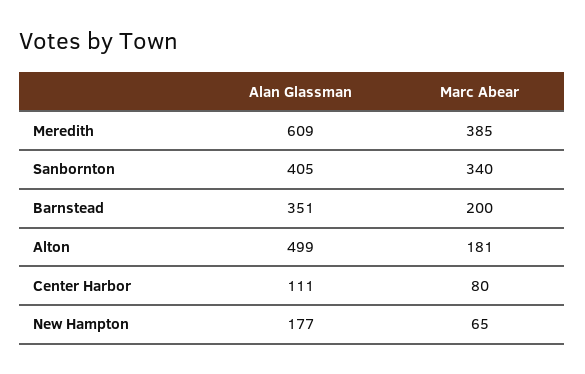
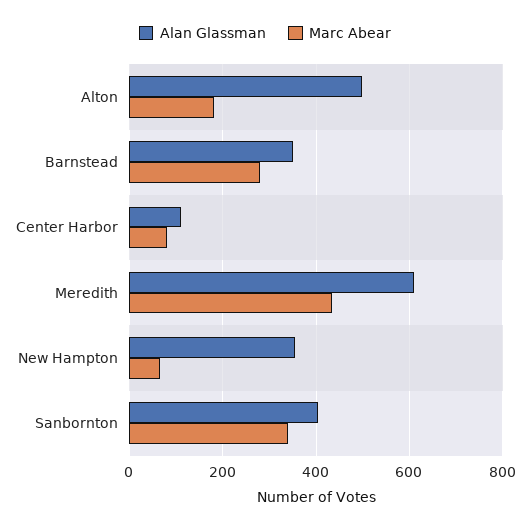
  {
    "Alan Glassman": {
      "Meredith": 609,
      "Sanbornton": 405,
      "Barnstead": 351,
      "Alton": 499,
      "Center Harbor": 111,
-     "New Hampton": 177
+     "New Hampton": 360
    },
    "Marc Abear": {
-     "Meredith": 385,
+     "Meredith": 440,
      "Sanbornton": 340,
-     "Barnstead": 200,
+     "Barnstead": 280,
      "Alton": 181,
      "Center Harbor": 80,
      "New Hampton": 65
    }
  }

